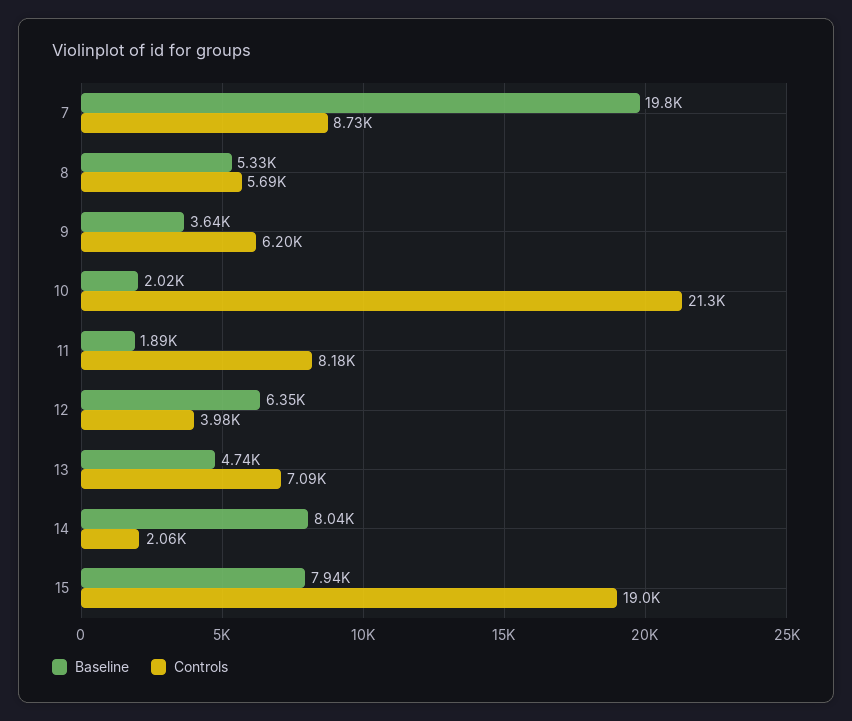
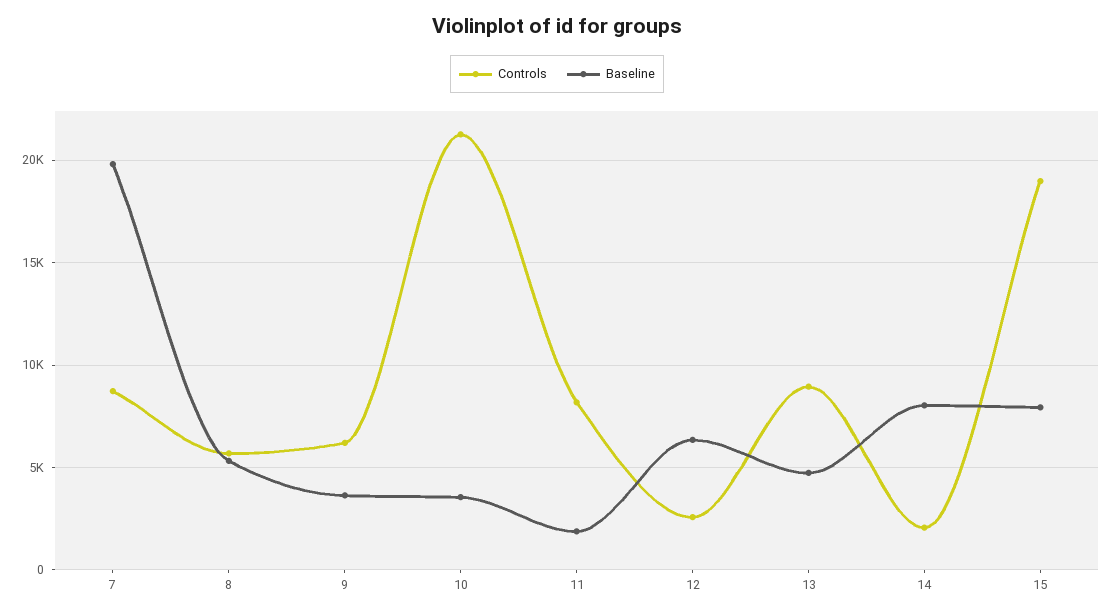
  {
    "Baseline": {
      "7": 19800,
      "8": 5330,
      "9": 3640,
-     "10": 2020,
+     "10": 3500,
      "11": 1890,
      "12": 6350,
      "13": 4740,
      "14": 8040,
      "15": 7940
    },
    "Controls": {
      "7": 8730,
      "8": 5690,
      "9": 6200,
      "10": 21300,
      "11": 8180,
-     "12": 3980,
+     "12": 2500,
-     "13": 7090,
+     "13": 9000,
      "14": 2060,
      "15": 19000
    }
  }

